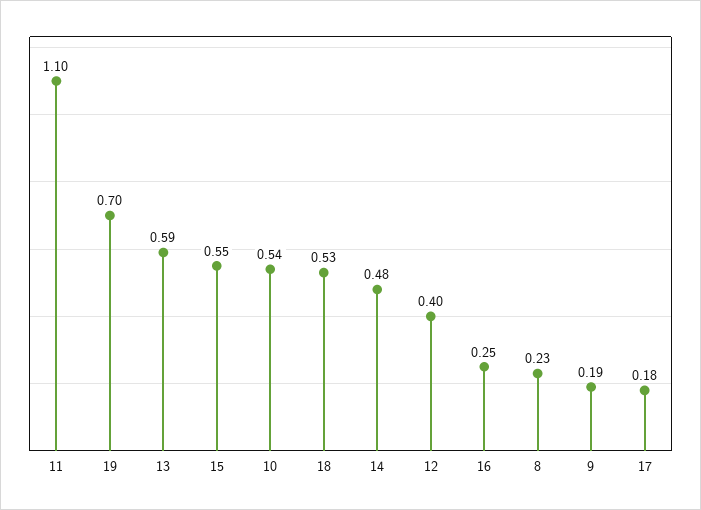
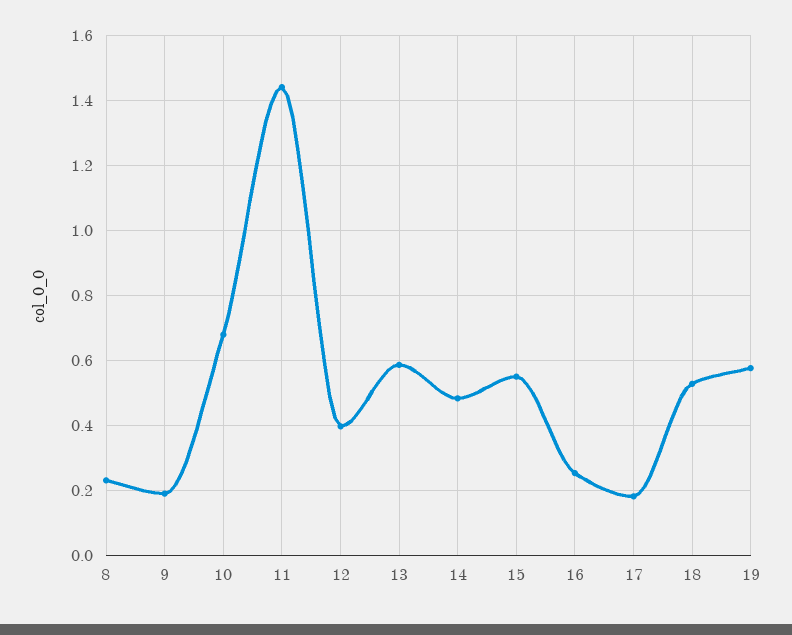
  {
-   "11": 1.1,
+   "11": 1.44,
-   "19": 0.7,
+   "19": 0.58,
    "13": 0.59,
    "15": 0.55,
-   "10": 0.54,
+   "10": 0.68,
    "18": 0.53,
    "14": 0.48,
    "12": 0.4,
    "16": 0.25,
    "8": 0.23,
    "9": 0.19,
    "17": 0.18
  }

